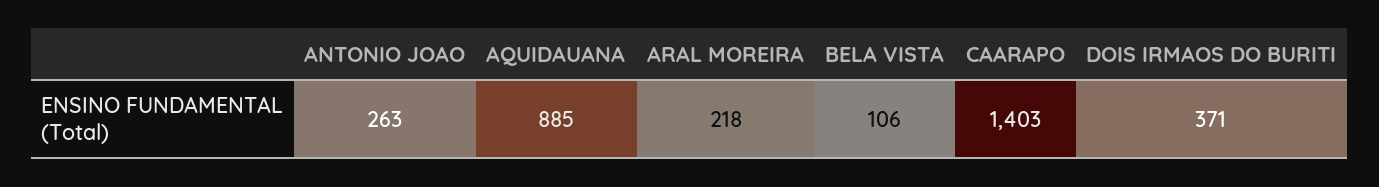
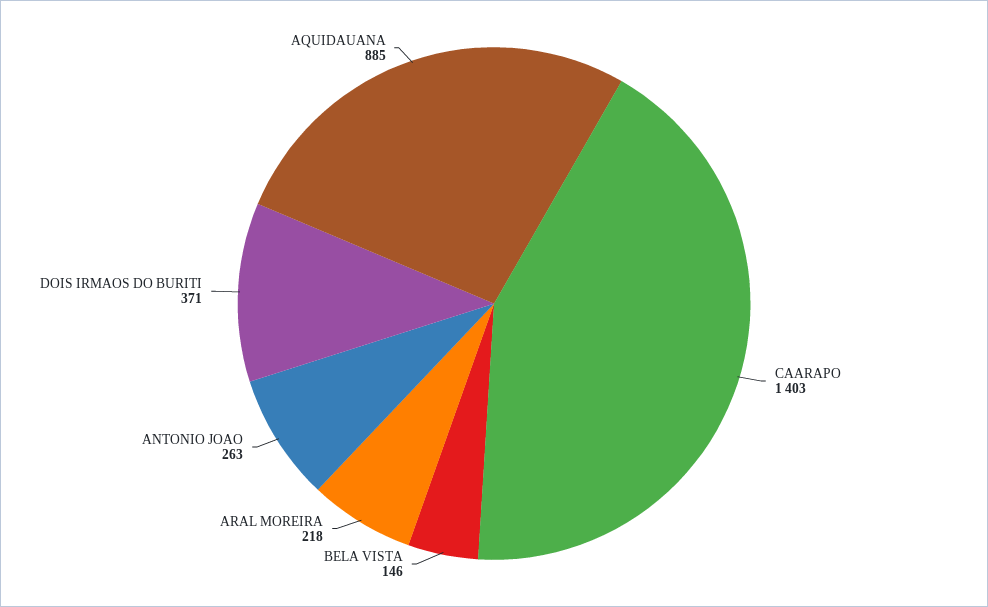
  {
    "ANTONIO JOAO": 263,
    "AQUIDAUANA": 885,
    "ARAL MOREIRA": 218,
-   "BELA VISTA": 106,
+   "BELA VISTA": 146,
    "CAARAPO": 1403,
    "DOIS IRMAOS DO BURITI": 371
  }

